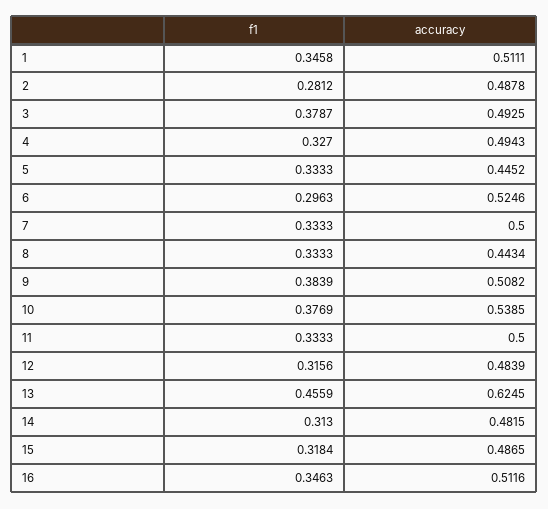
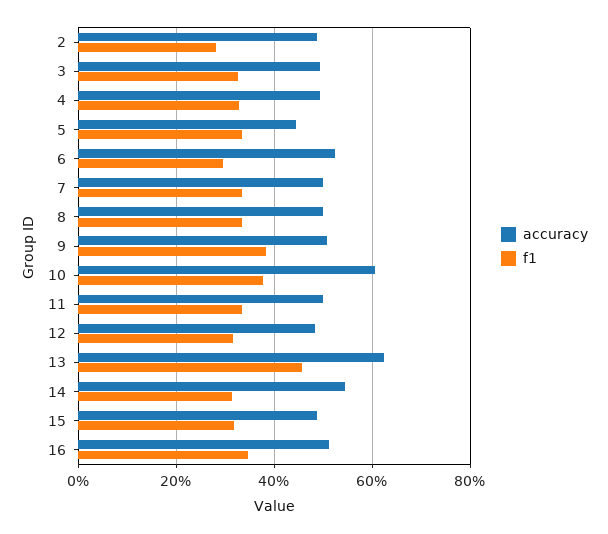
  {
    "f1": {
-     "1": 0.3458,
      "2": 0.2812,
-     "3": 0.3787,
+     "3": 0.32,
      "4": 0.327,
      "5": 0.3333,
      "6": 0.2963,
      "7": 0.3333,
      "8": 0.3333,
      "9": 0.3839,
      "10": 0.3769,
      "11": 0.3333,
      "12": 0.3156,
      "13": 0.4559,
      "14": 0.313,
      "15": 0.3184,
      "16": 0.3463
    },
    "accuracy": {
-     "1": 0.5111,
      "2": 0.4878,
      "3": 0.4925,
      "4": 0.4943,
      "5": 0.4452,
      "6": 0.5246,
      "7": 0.5,
-     "8": 0.4434,
+     "8": 0.5,
      "9": 0.5082,
-     "10": 0.5385,
+     "10": 0.6,
      "11": 0.5,
      "12": 0.4839,
      "13": 0.6245,
-     "14": 0.4815,
+     "14": 0.54,
      "15": 0.4865,
      "16": 0.5116
    }
  }

